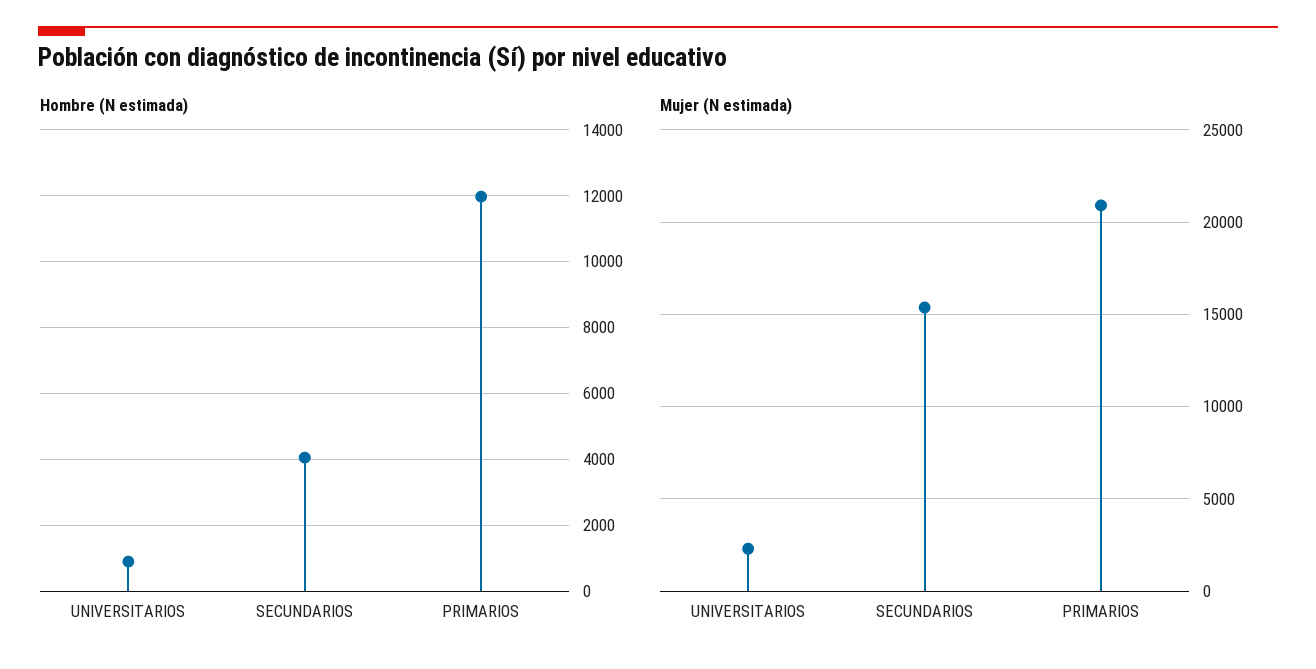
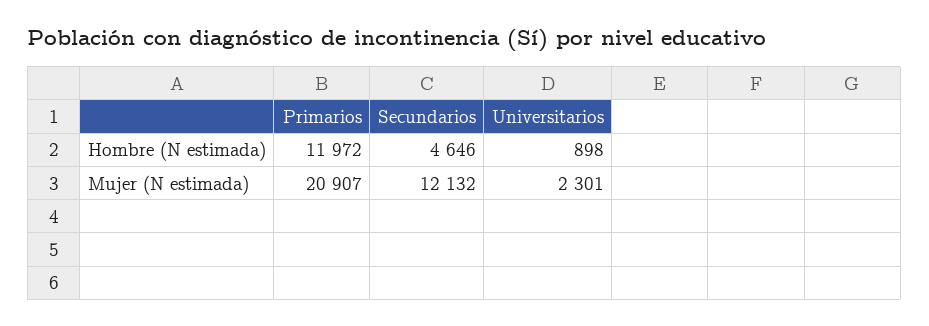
  {
    "Hombre (N estimada)": {
      "UNIVERSITARIOS": 898,
-     "SECUNDARIOS": 4000,
+     "SECUNDARIOS": 4646,
      "PRIMARIOS": 11972
    },
    "Mujer (N estimada)": {
      "UNIVERSITARIOS": 2301,
-     "SECUNDARIOS": 15500,
+     "SECUNDARIOS": 12132,
      "PRIMARIOS": 20907
    }
  }

